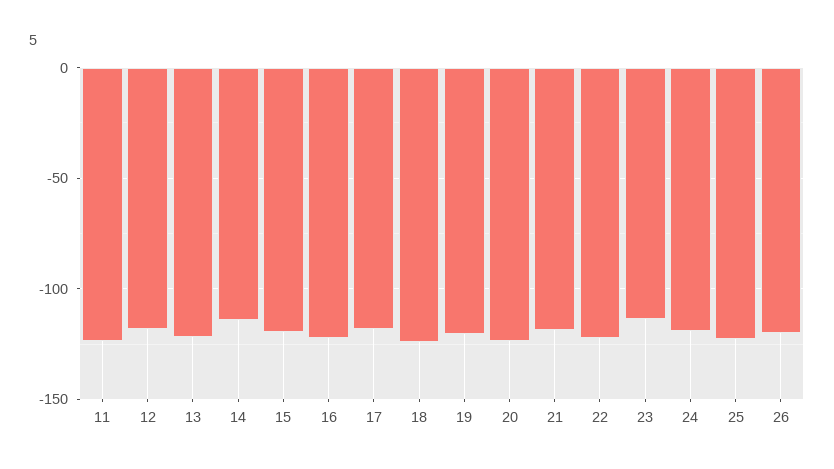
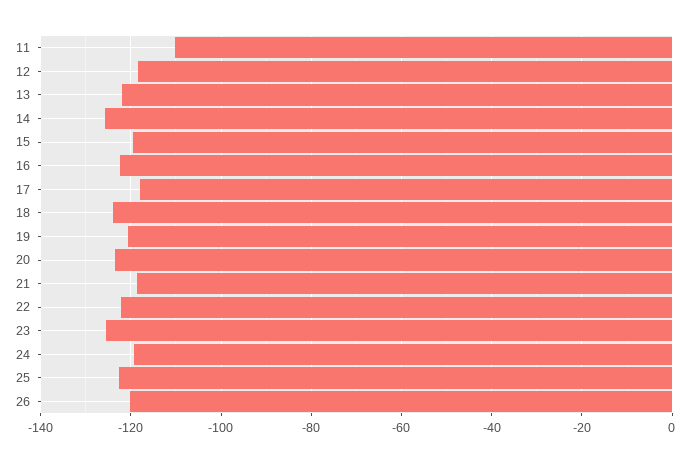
  {
-   "11": -125,
+   "11": -110,
    "12": -118,
    "13": -122,
-   "14": -115,
+   "14": -126,
    "15": -120,
    "16": -122,
    "17": -118,
    "18": -124,
    "19": -120,
    "20": -124,
    "21": -118,
    "22": -122,
-   "23": -115,
+   "23": -126,
    "24": -120,
    "25": -122,
    "26": -120
  }

